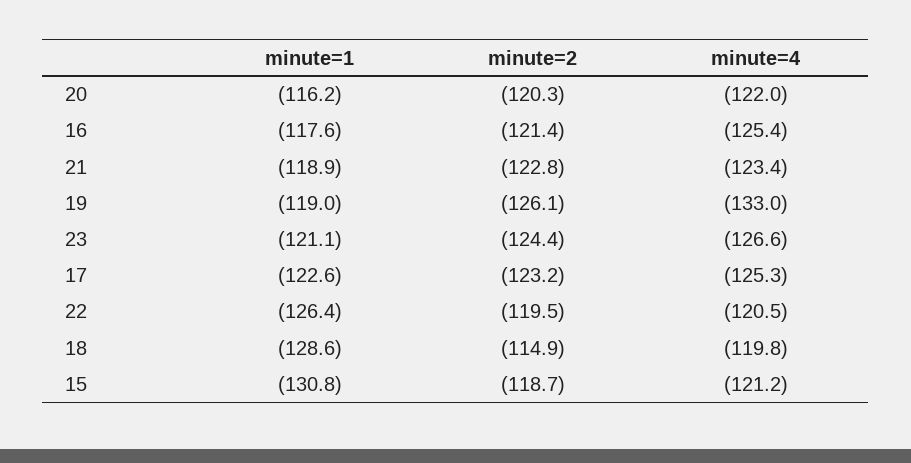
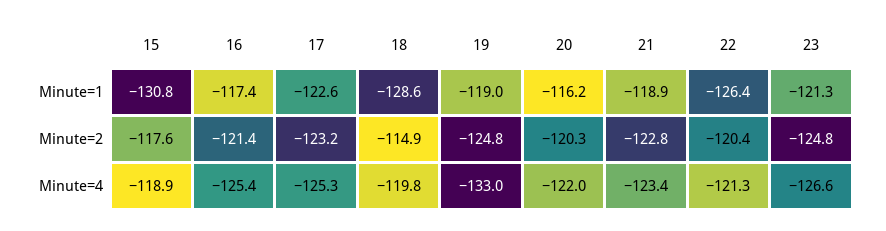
  {
    "minute=1": {
      "20": -116.2,
-     "16": -117.6,
+     "16": -117.4,
      "21": -118.9,
      "19": -119,
-     "23": -121.1,
+     "23": -121.3,
      "17": -122.6,
      "22": -126.4,
      "18": -128.6,
      "15": -130.8
    },
    "minute=2": {
      "20": -120.3,
      "16": -121.4,
      "21": -122.8,
-     "19": -126.1,
+     "19": -124.8,
-     "23": -124.4,
+     "23": -124.8,
      "17": -123.2,
-     "22": -119.5,
+     "22": -120.4,
      "18": -114.9,
-     "15": -118.7
+     "15": -117.6
    },
    "minute=4": {
      "20": -122,
      "16": -125.4,
      "21": -123.4,
      "19": -133,
      "23": -126.6,
      "17": -125.3,
-     "22": -120.5,
+     "22": -121.3,
      "18": -119.8,
-     "15": -121.2
+     "15": -118.9
    }
  }

